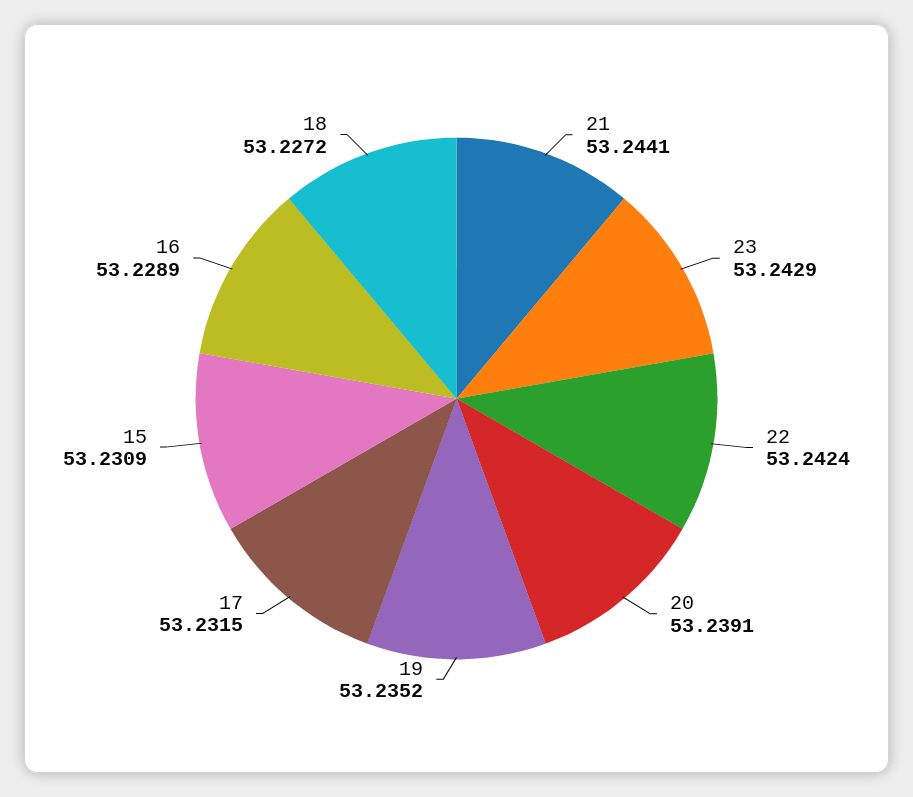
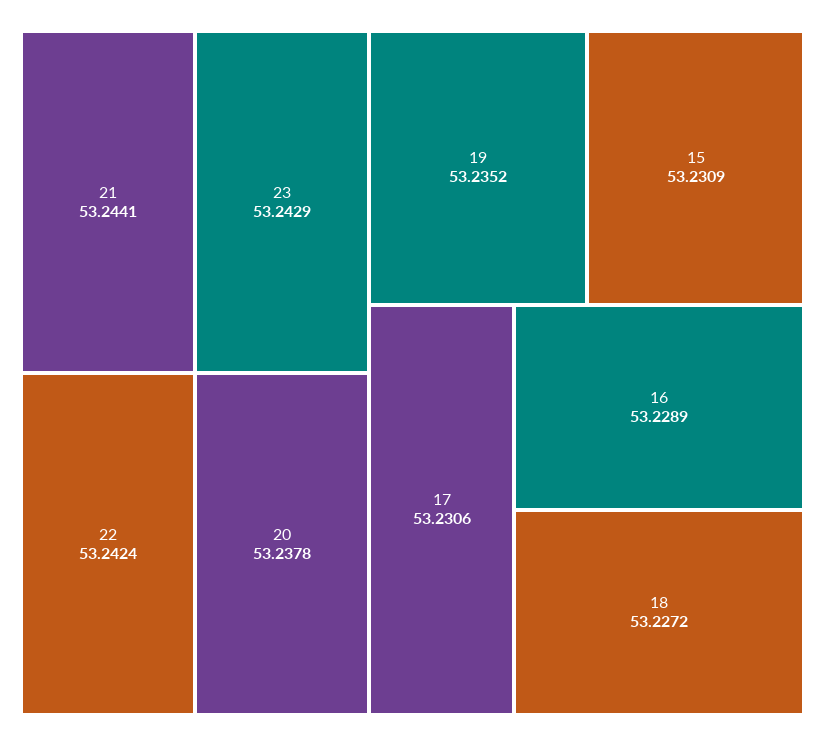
  {
    "21": 53.2441,
    "23": 53.2429,
    "22": 53.2424,
-   "20": 53.2391,
+   "20": 53.2378,
    "19": 53.2352,
-   "17": 53.2315,
+   "17": 53.2306,
    "15": 53.2309,
    "16": 53.2289,
    "18": 53.2272
  }

